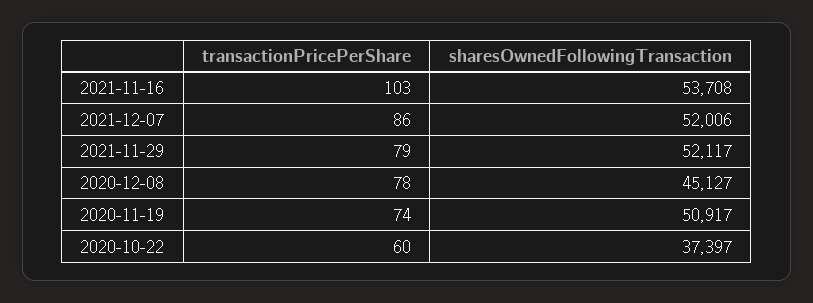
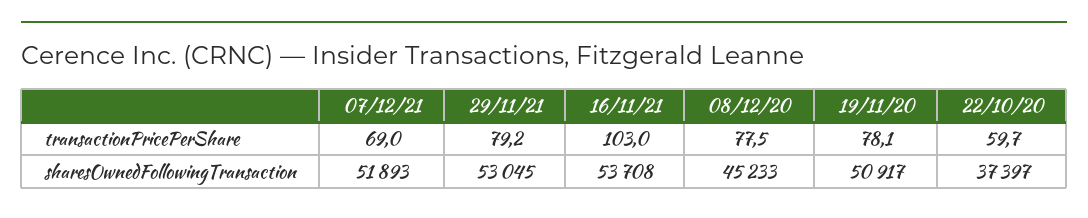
  {
    "transactionPricePerShare": {
      "2021-11-16": 103,
-     "2021-12-07": 86,
+     "2021-12-07": 69,
      "2021-11-29": 79.2,
      "2020-12-08": 77.5,
-     "2020-11-19": 74,
+     "2020-11-19": 78.1,
      "2020-10-22": 59.7
    },
    "sharesOwnedFollowingTransaction": {
      "2021-11-16": 53708,
-     "2021-12-07": 52006,
+     "2021-12-07": 51893,
-     "2021-11-29": 52117,
+     "2021-11-29": 53045,
-     "2020-12-08": 45127,
+     "2020-12-08": 45233,
      "2020-11-19": 50917,
      "2020-10-22": 37397
    }
  }

